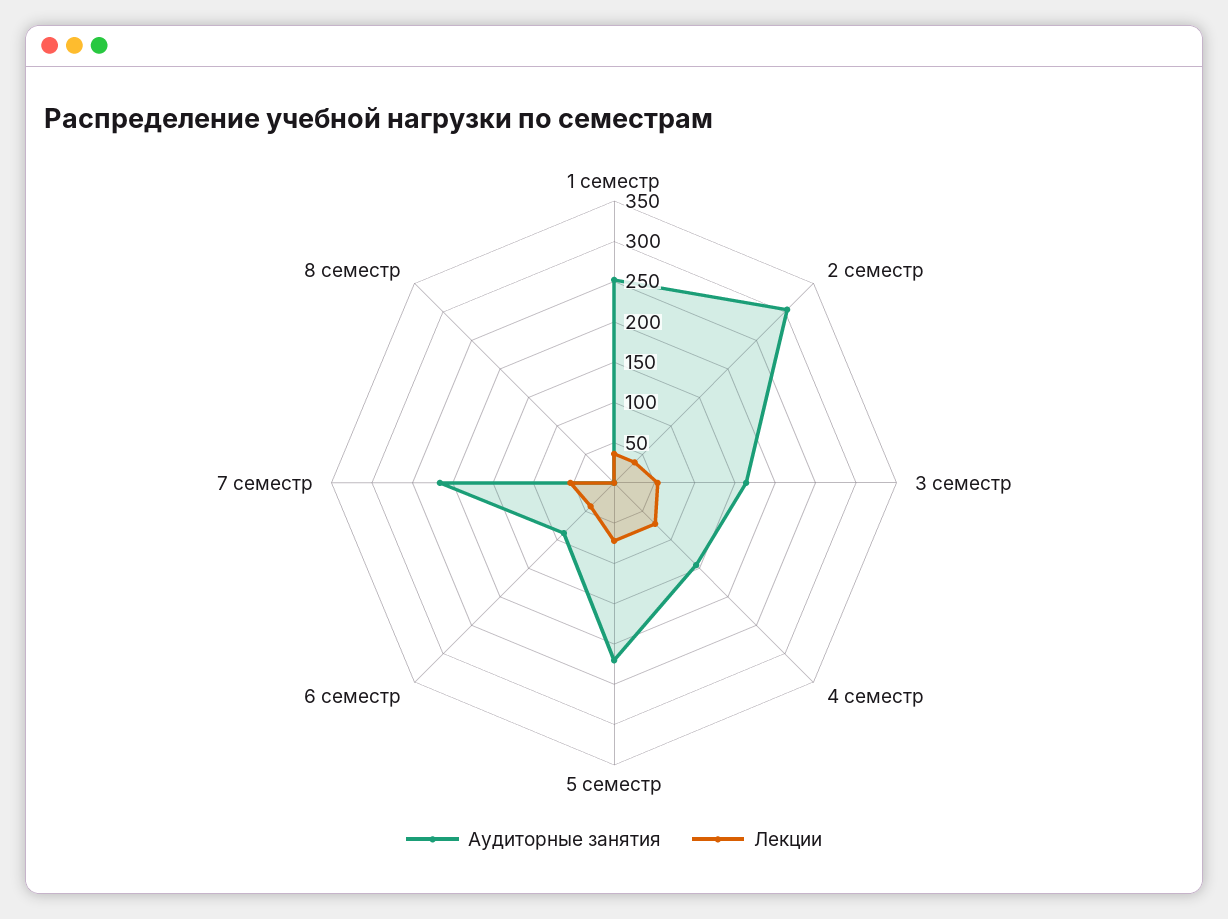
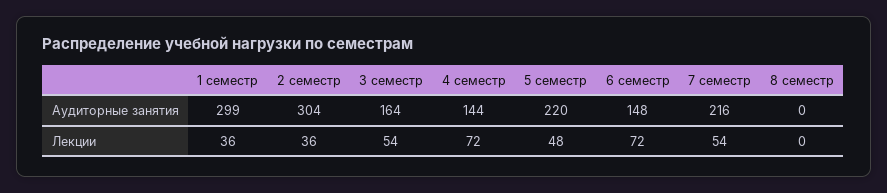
  {
    "Аудиторные занятия": {
-     "1 семестр": 250,
+     "1 семестр": 299,
      "2 семестр": 304,
      "3 семестр": 164,
      "4 семестр": 144,
      "5 семестр": 220,
-     "6 семестр": 90,
+     "6 семестр": 148,
      "7 семестр": 216,
      "8 семестр": 0
    },
    "Лекции": {
      "1 семестр": 36,
      "2 семестр": 36,
      "3 семестр": 54,
      "4 семестр": 72,
-     "5 семестр": 70,
+     "5 семестр": 48,
-     "6 семестр": 40,
+     "6 семестр": 72,
      "7 семестр": 54,
      "8 семестр": 0
    }
  }

